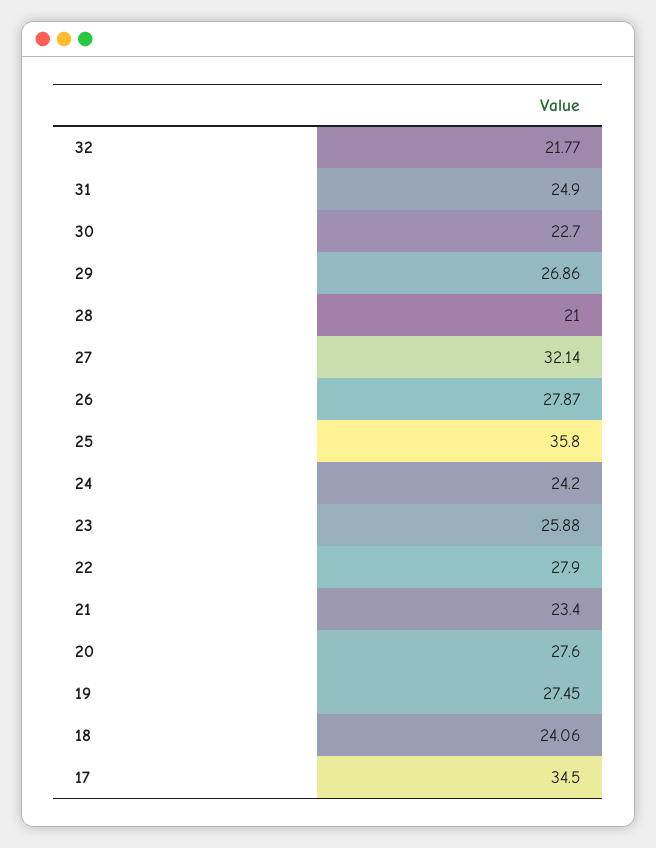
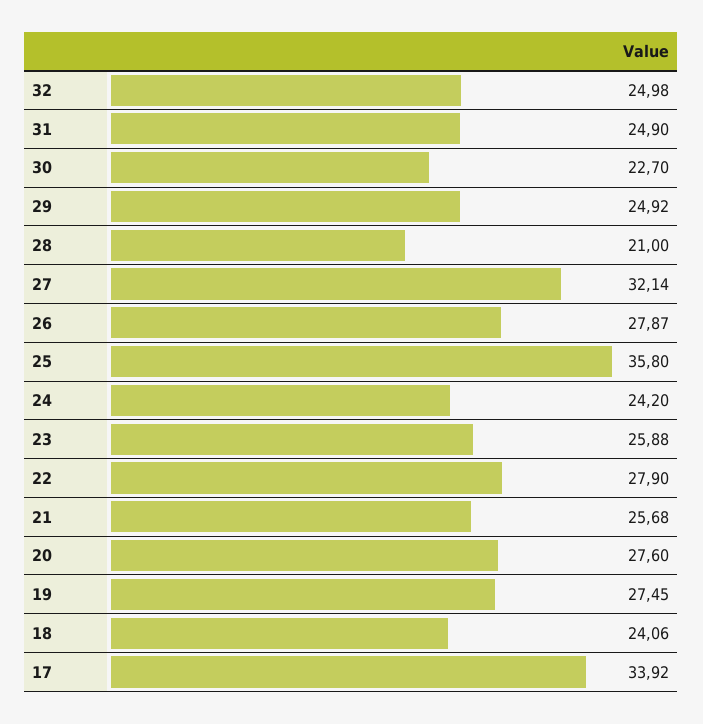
  {
-   "32": 21.77,
+   "32": 24.98,
    "31": 24.9,
    "30": 22.7,
-   "29": 26.86,
+   "29": 24.92,
    "28": 21,
    "27": 32.14,
    "26": 27.87,
    "25": 35.8,
    "24": 24.2,
    "23": 25.88,
    "22": 27.9,
-   "21": 23.4,
+   "21": 25.68,
    "20": 27.6,
    "19": 27.45,
    "18": 24.06,
-   "17": 34.5
+   "17": 33.92
  }

